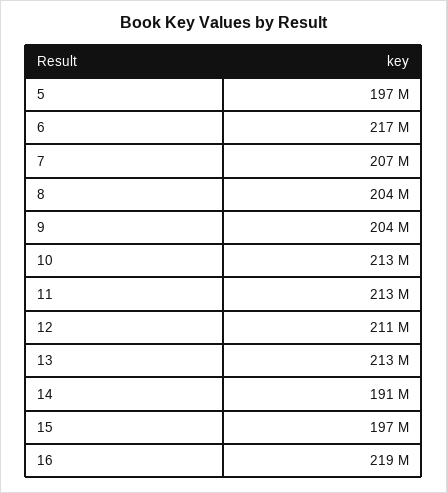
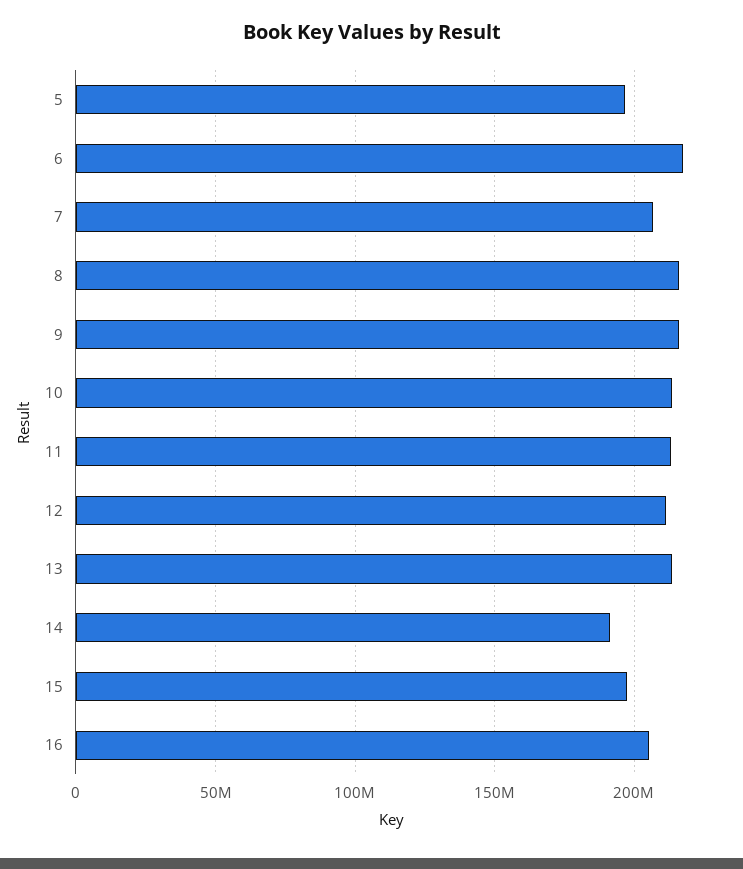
  {
    "5": 197000000,
    "6": 217000000,
    "7": 207000000,
-   "8": 204000000,
+   "8": 215000000,
-   "9": 204000000,
+   "9": 215000000,
    "10": 213000000,
    "11": 213000000,
    "12": 211000000,
    "13": 213000000,
    "14": 191000000,
    "15": 197000000,
-   "16": 219000000
+   "16": 205000000
  }

